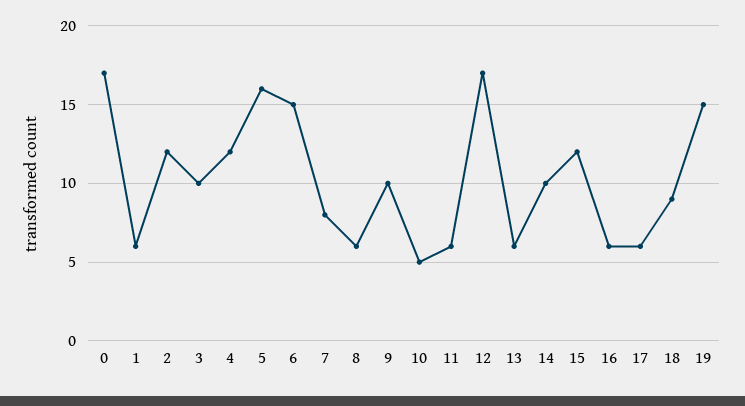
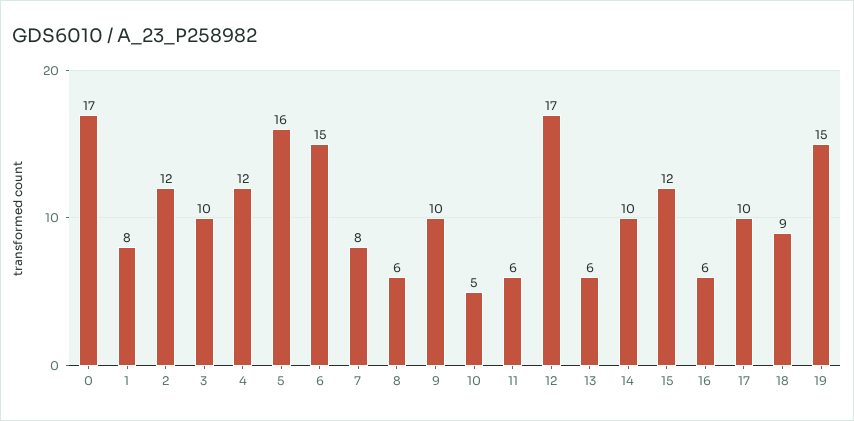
  {
    "0": 17,
-   "1": 6,
+   "1": 8,
    "2": 12,
    "3": 10,
    "4": 12,
    "5": 16,
    "6": 15,
    "7": 8,
    "8": 6,
    "9": 10,
    "10": 5,
    "11": 6,
    "12": 17,
    "13": 6,
    "14": 10,
    "15": 12,
    "16": 6,
-   "17": 6,
+   "17": 10,
    "18": 9,
    "19": 15
  }

